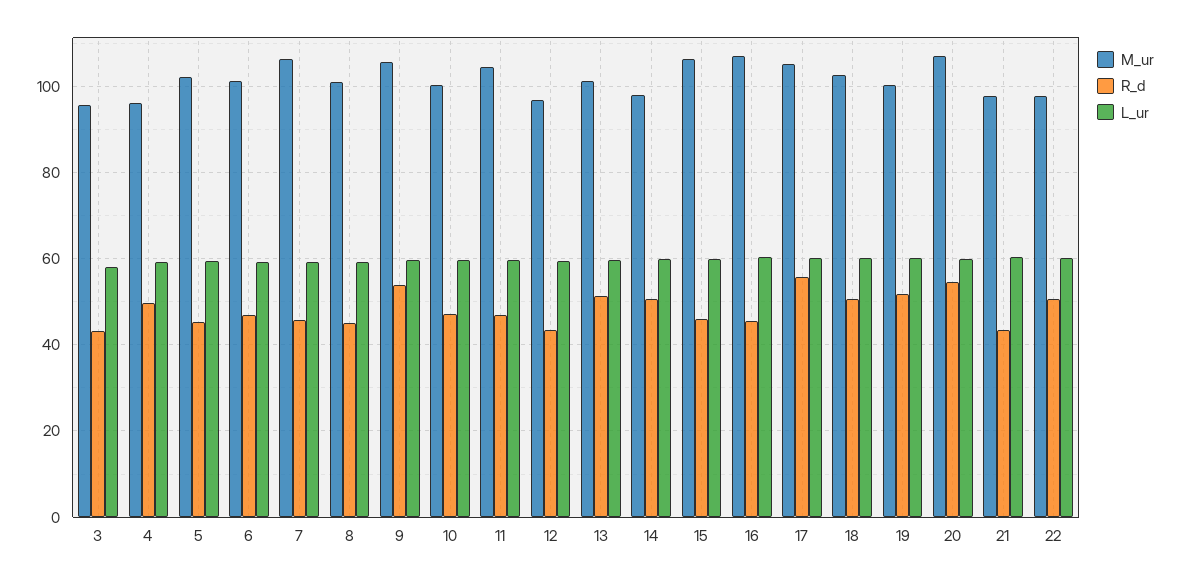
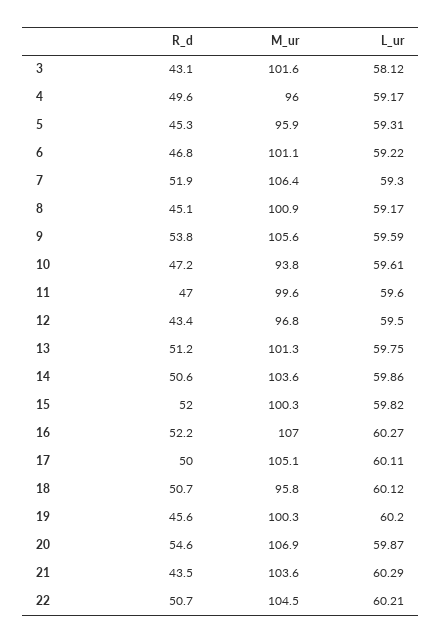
  {
    "M_ur": {
-     "3": 96,
+     "3": 101.6,
      "4": 96,
-     "5": 102,
+     "5": 95.9,
      "6": 101.1,
      "7": 106.4,
      "8": 100.9,
      "9": 105.6,
-     "10": 100,
+     "10": 93.8,
-     "11": 104,
+     "11": 99.6,
      "12": 96.8,
      "13": 101.3,
-     "14": 98,
+     "14": 103.6,
-     "15": 106,
+     "15": 100.3,
      "16": 107,
      "17": 105.1,
-     "18": 102,
+     "18": 95.8,
      "19": 100.3,
      "20": 106.9,
-     "21": 98,
+     "21": 103.6,
-     "22": 98
+     "22": 104.5
    },
    "R_d": {
      "3": 43.1,
      "4": 49.6,
      "5": 45.3,
      "6": 46.8,
-     "7": 46,
+     "7": 51.9,
      "8": 45.1,
      "9": 53.8,
      "10": 47.2,
      "11": 47,
      "12": 43.4,
      "13": 51.2,
      "14": 50.6,
-     "15": 46,
+     "15": 52,
-     "16": 46,
+     "16": 52.2,
-     "17": 56,
+     "17": 50,
      "18": 50.7,
-     "19": 52,
+     "19": 45.6,
      "20": 54.6,
      "21": 43.5,
      "22": 50.7
    },
    "L_ur": {
      "3": 58.12,
      "4": 59.17,
      "5": 59.31,
      "6": 59.22,
      "7": 59.3,
      "8": 59.17,
      "9": 59.59,
      "10": 59.61,
      "11": 59.6,
      "12": 59.5,
      "13": 59.75,
      "14": 59.86,
      "15": 59.82,
      "16": 60.27,
      "17": 60.11,
      "18": 60.12,
      "19": 60.2,
      "20": 59.87,
      "21": 60.29,
      "22": 60.21
    }
  }

